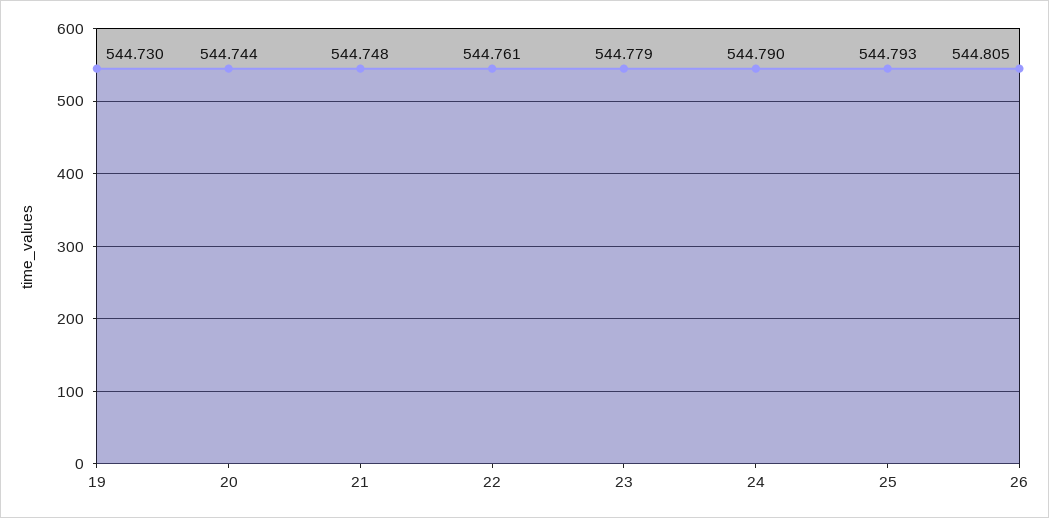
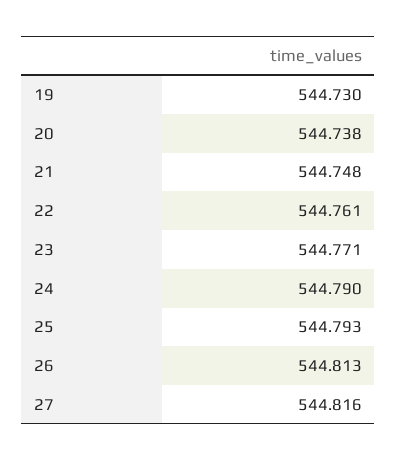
  {
    "19": 544.73,
-   "20": 544.744,
+   "20": 544.738,
    "21": 544.748,
    "22": 544.761,
-   "23": 544.779,
+   "23": 544.771,
    "24": 544.79,
    "25": 544.793,
-   "26": 544.805
+   "26": 544.813,
+   "27": 544.816
  }

